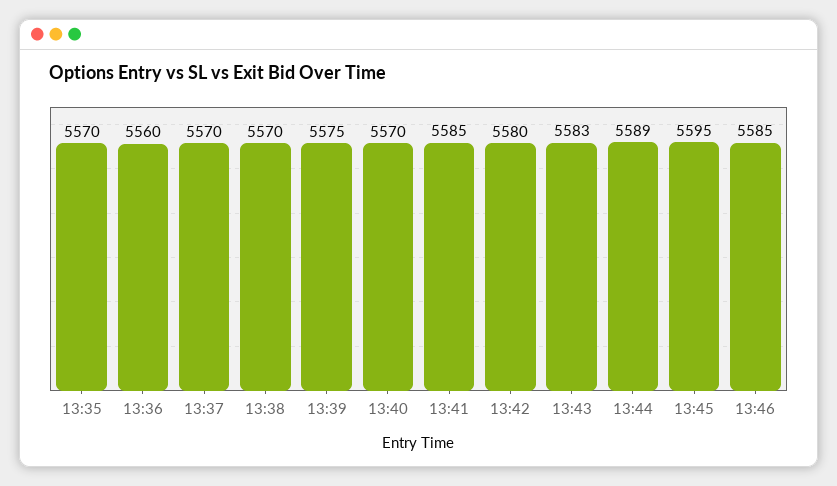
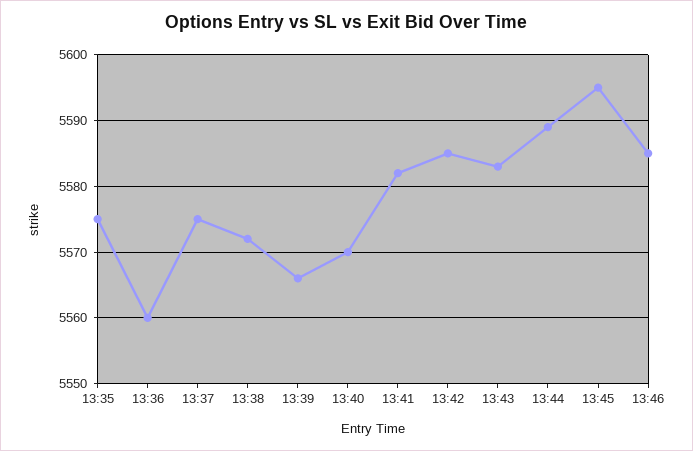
  {
-   "13:35": 5570,
+   "13:35": 5575,
    "13:36": 5560,
-   "13:37": 5570,
+   "13:37": 5575,
-   "13:38": 5570,
+   "13:38": 5572,
-   "13:39": 5575,
+   "13:39": 5566,
    "13:40": 5570,
-   "13:41": 5585,
+   "13:41": 5582,
-   "13:42": 5580,
+   "13:42": 5585,
    "13:43": 5583,
    "13:44": 5589,
    "13:45": 5595,
    "13:46": 5585
  }

